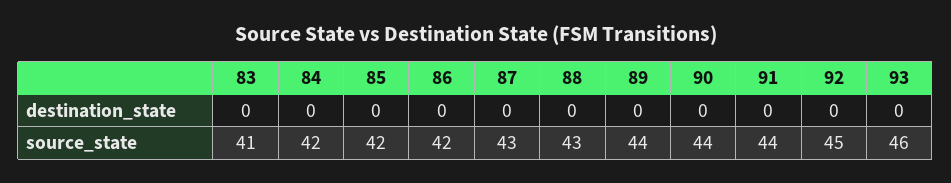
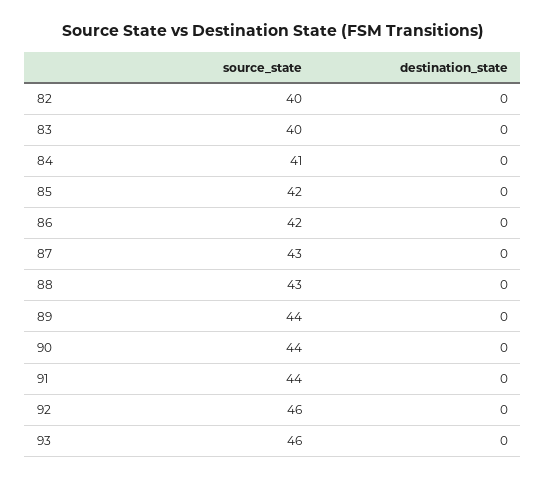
  {
    "83": {
      "destination_state": 0,
-     "source_state": 41
+     "source_state": 40
    },
    "84": {
      "destination_state": 0,
-     "source_state": 42
+     "source_state": 41
    },
    "85": {
      "destination_state": 0,
      "source_state": 42
    },
    "86": {
      "destination_state": 0,
      "source_state": 42
    },
    "87": {
      "destination_state": 0,
      "source_state": 43
    },
    "88": {
      "destination_state": 0,
      "source_state": 43
    },
    "89": {
      "destination_state": 0,
      "source_state": 44
    },
    "90": {
      "destination_state": 0,
      "source_state": 44
    },
    "91": {
      "destination_state": 0,
      "source_state": 44
    },
    "92": {
      "destination_state": 0,
-     "source_state": 45
+     "source_state": 46
    },
    "93": {
      "destination_state": 0,
      "source_state": 46
-   }
+   },
+   "82": {
+     "source_state": 40,
+     "destination_state": 0
+   }
  }

